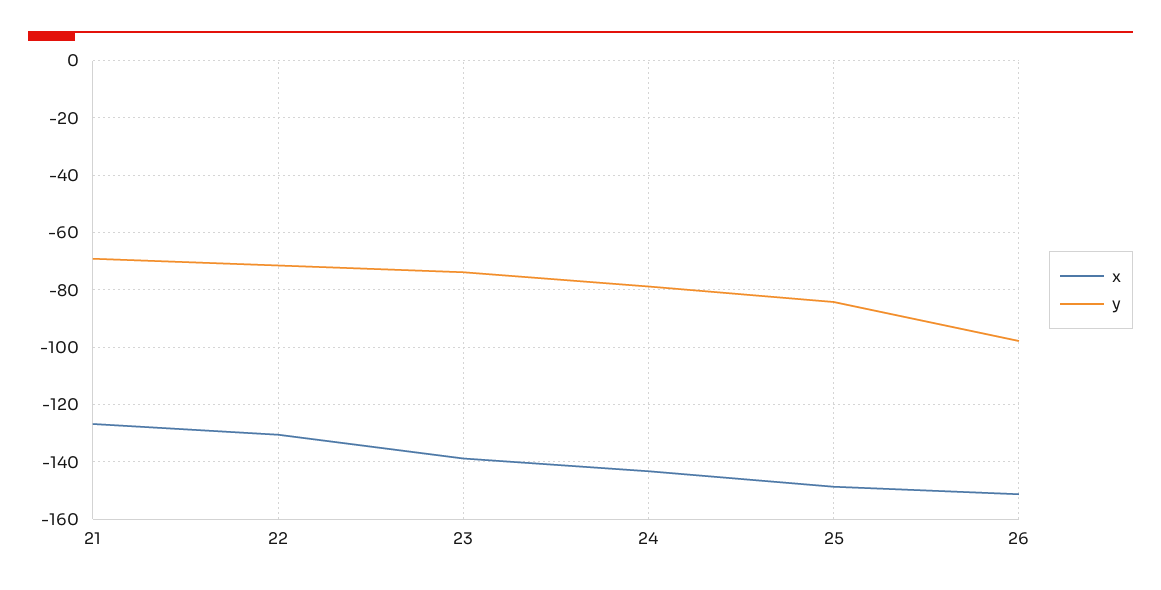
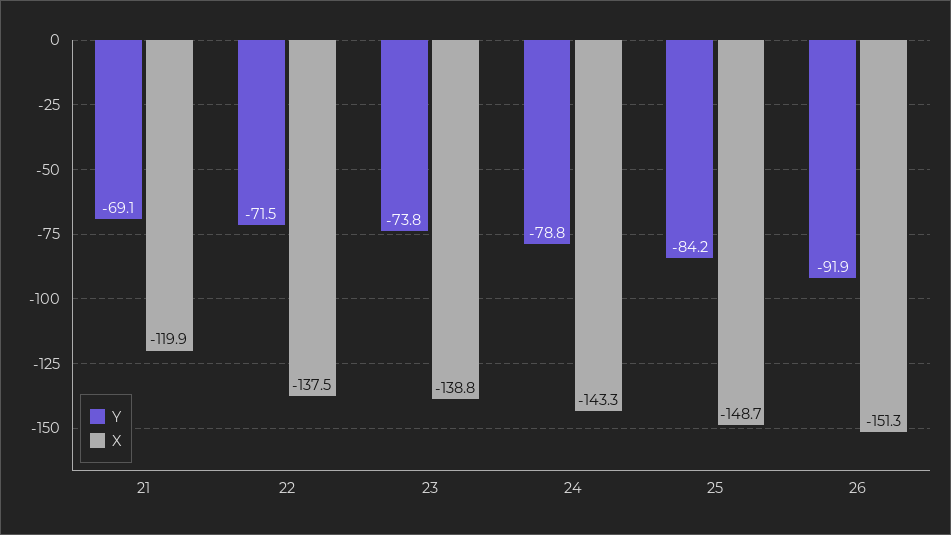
  {
    "x": {
-     "21": -127.5,
+     "21": -119.9,
-     "22": -130,
+     "22": -137.5,
      "23": -138.8,
      "24": -143.3,
      "25": -148.7,
      "26": -151.3
    },
    "y": {
      "21": -69.1,
      "22": -71.5,
      "23": -73.8,
      "24": -78.8,
      "25": -84.2,
-     "26": -97.5
+     "26": -91.9
    }
  }

